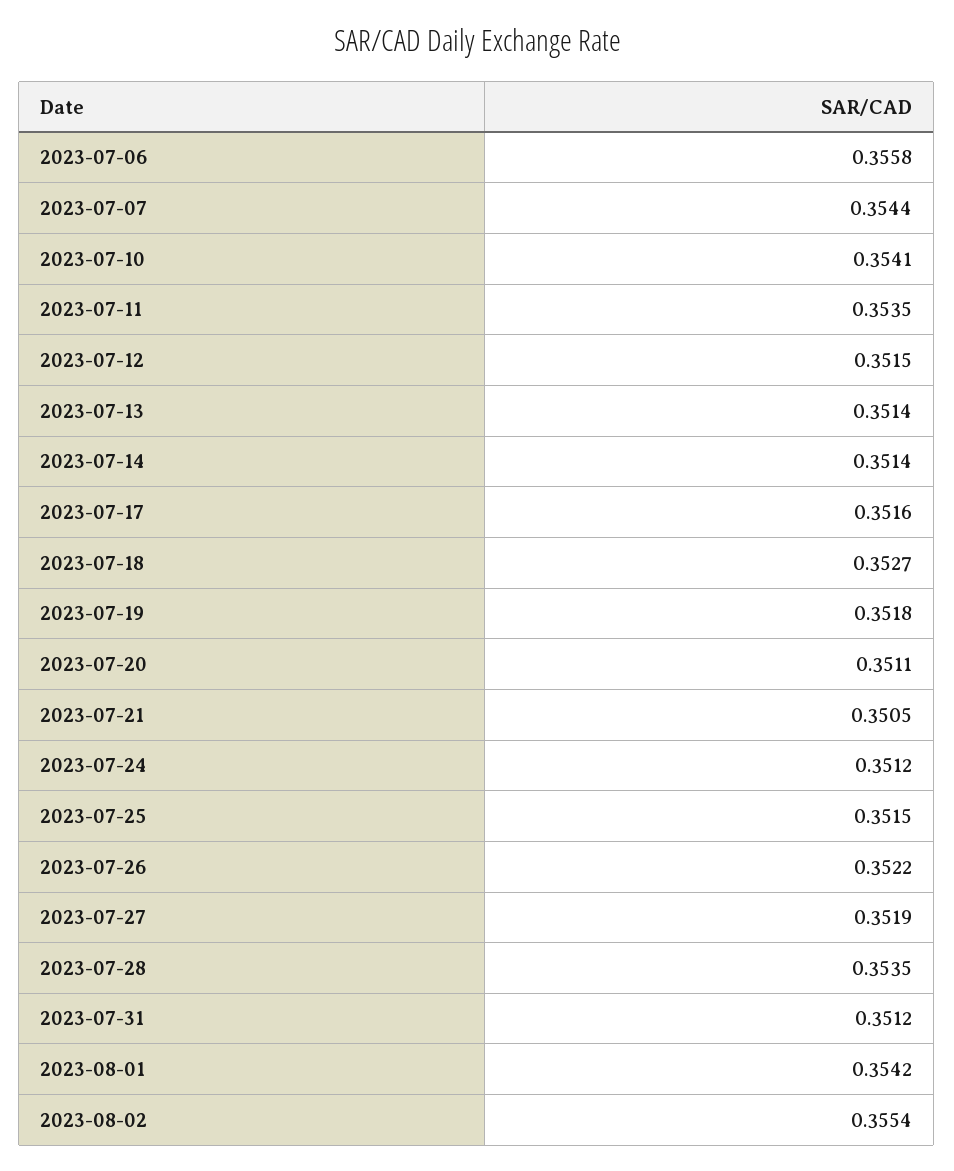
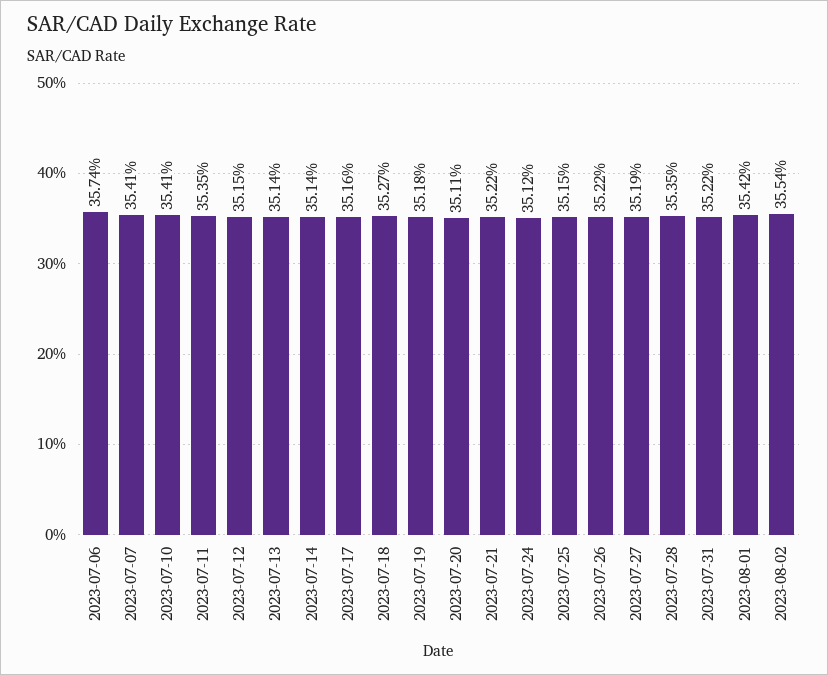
  {
-   "2023-07-06": 0.3558,
+   "2023-07-06": 0.3574,
-   "2023-07-07": 0.3544,
+   "2023-07-07": 0.3541,
    "2023-07-10": 0.3541,
    "2023-07-11": 0.3535,
    "2023-07-12": 0.3515,
    "2023-07-13": 0.3514,
    "2023-07-14": 0.3514,
    "2023-07-17": 0.3516,
    "2023-07-18": 0.3527,
    "2023-07-19": 0.3518,
    "2023-07-20": 0.3511,
-   "2023-07-21": 0.3505,
+   "2023-07-21": 0.3522,
    "2023-07-24": 0.3512,
    "2023-07-25": 0.3515,
    "2023-07-26": 0.3522,
    "2023-07-27": 0.3519,
    "2023-07-28": 0.3535,
-   "2023-07-31": 0.3512,
+   "2023-07-31": 0.3522,
    "2023-08-01": 0.3542,
    "2023-08-02": 0.3554
  }

